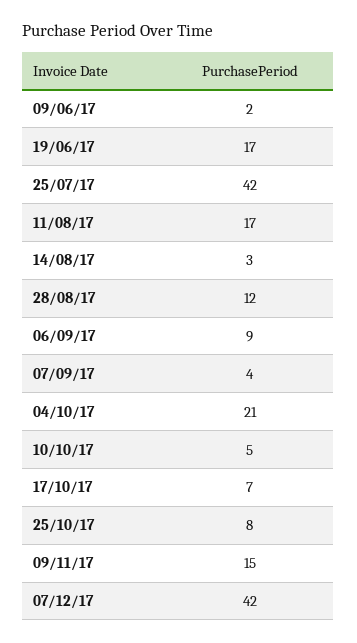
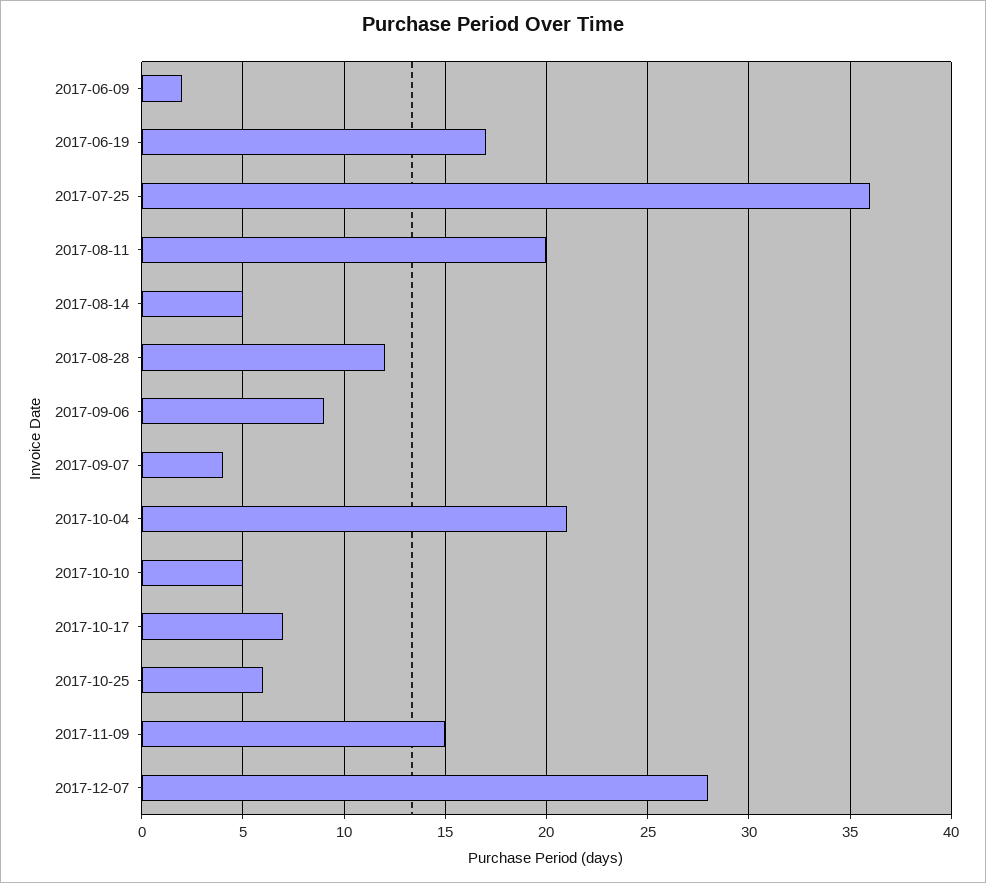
  {
    "09/06/17": 2,
    "19/06/17": 17,
-   "25/07/17": 42,
+   "25/07/17": 36,
-   "11/08/17": 17,
+   "11/08/17": 20,
-   "14/08/17": 3,
+   "14/08/17": 5,
    "28/08/17": 12,
    "06/09/17": 9,
    "07/09/17": 4,
    "04/10/17": 21,
    "10/10/17": 5,
    "17/10/17": 7,
-   "25/10/17": 8,
+   "25/10/17": 6,
    "09/11/17": 15,
-   "07/12/17": 42
+   "07/12/17": 28
  }

